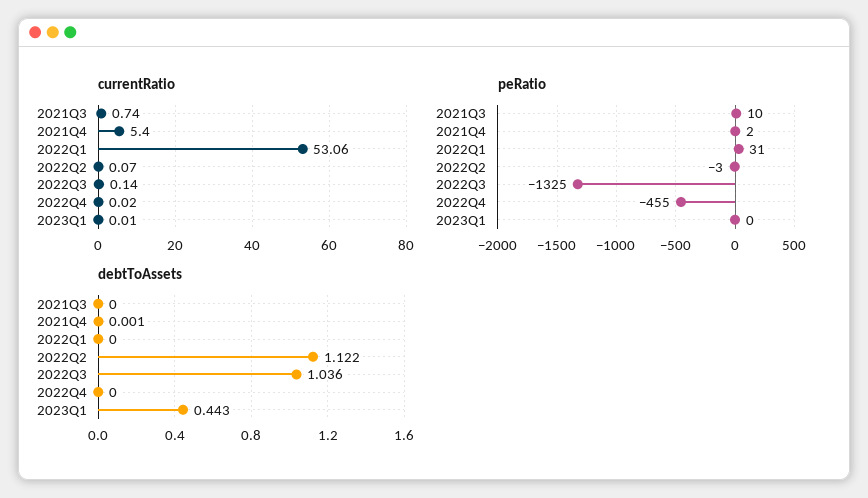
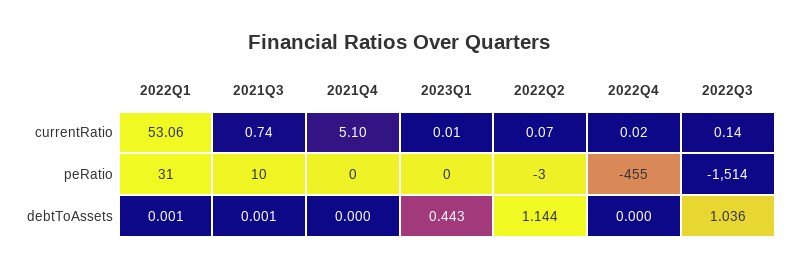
  {
    "currentRatio": {
      "2021Q3": 0.74,
-     "2021Q4": 5.4,
+     "2021Q4": 5.1,
      "2022Q1": 53.06,
      "2022Q2": 0.07,
      "2022Q3": 0.14,
      "2022Q4": 0.02,
      "2023Q1": 0.01
    },
    "peRatio": {
      "2021Q3": 10,
-     "2021Q4": 2,
+     "2021Q4": 0,
      "2022Q1": 31,
      "2022Q2": -3,
-     "2022Q3": -1325,
+     "2022Q3": -1514,
      "2022Q4": -455,
      "2023Q1": 0
    },
    "debtToAssets": {
-     "2021Q3": 0,
+     "2021Q3": 0.001,
-     "2021Q4": 0.001,
+     "2021Q4": 0,
-     "2022Q1": 0,
+     "2022Q1": 0.001,
-     "2022Q2": 1.122,
+     "2022Q2": 1.144,
      "2022Q3": 1.036,
      "2022Q4": 0,
      "2023Q1": 0.443
    }
  }

